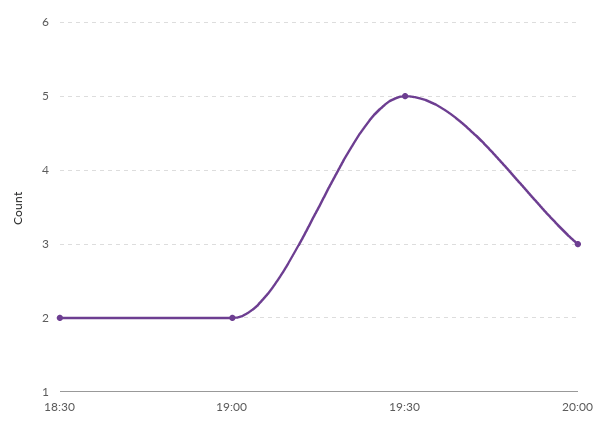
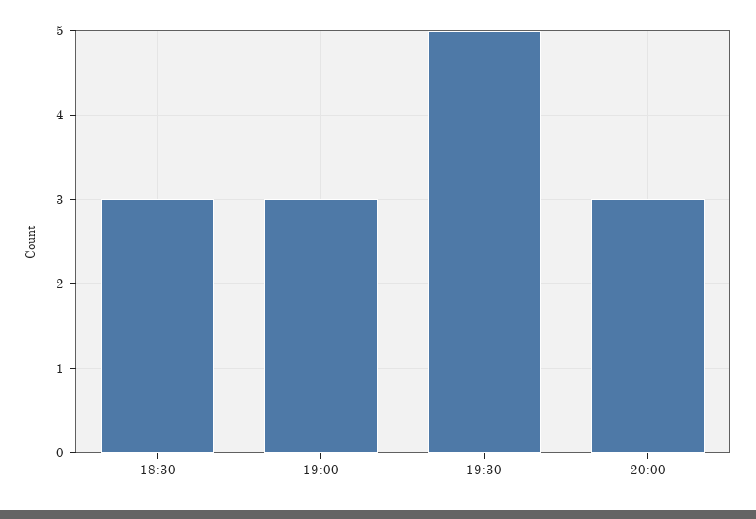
  {
-   "18:30": 2,
+   "18:30": 3,
-   "19:00": 2,
+   "19:00": 3,
    "19:30": 5,
    "20:00": 3
  }

